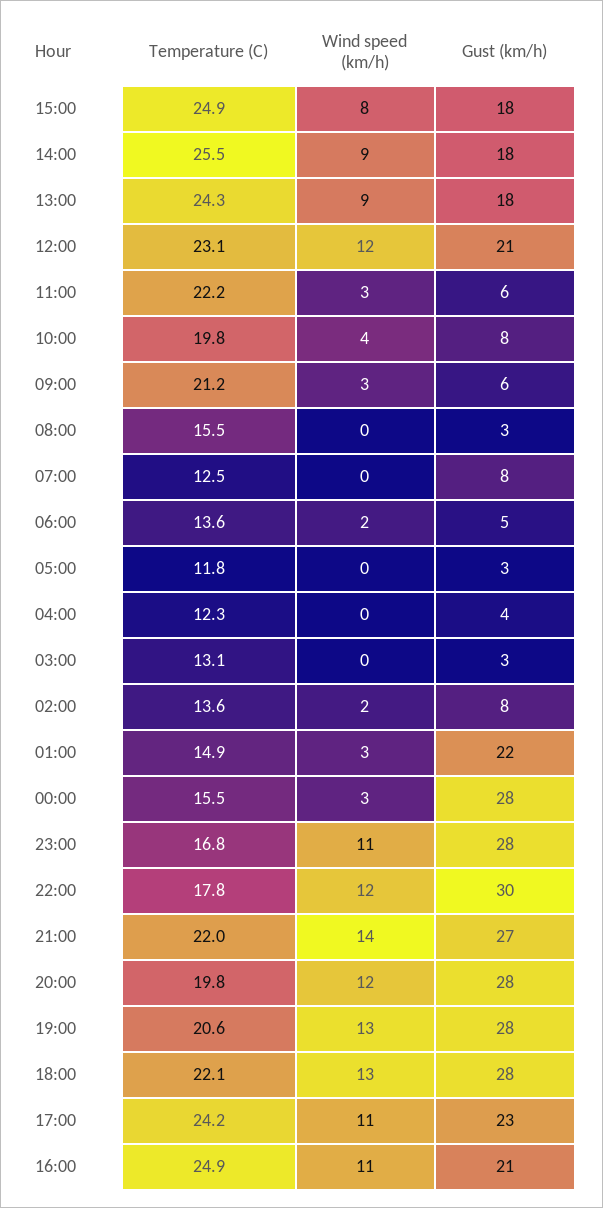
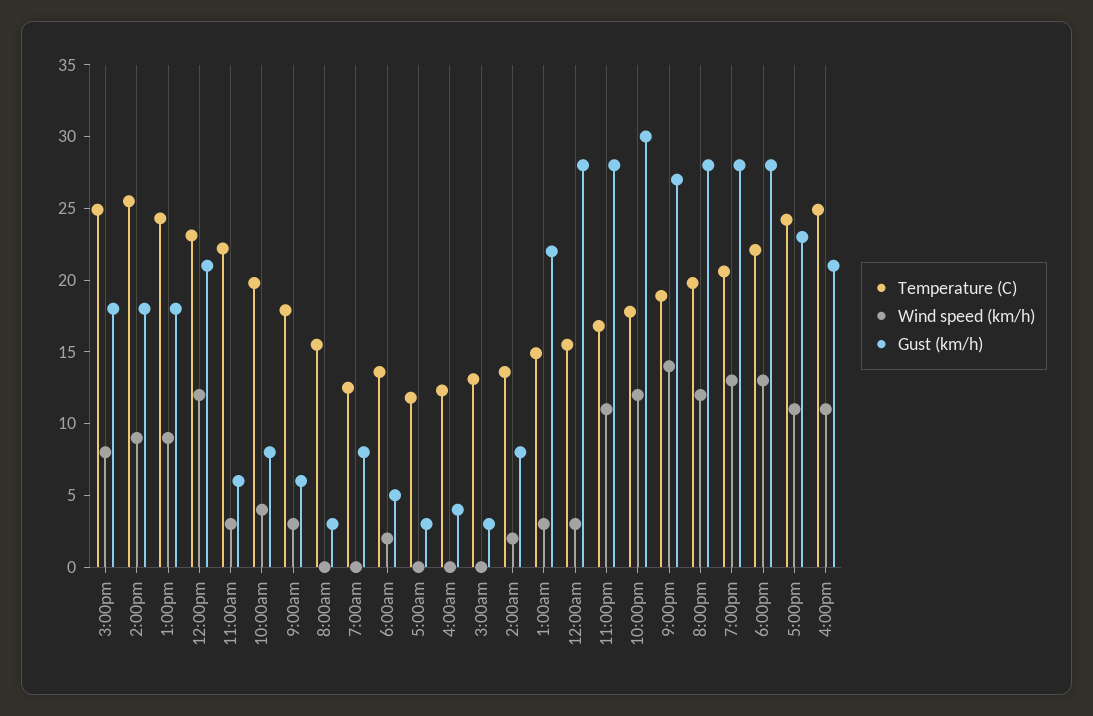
  {
    "Temperature (C)": {
      "15:00": 24.9,
      "14:00": 25.5,
      "13:00": 24.3,
      "12:00": 23.1,
      "11:00": 22.2,
      "10:00": 19.8,
-     "09:00": 21.2,
+     "09:00": 18,
      "08:00": 15.5,
      "07:00": 12.5,
      "06:00": 13.6,
      "05:00": 11.8,
      "04:00": 12.3,
      "03:00": 13.1,
      "02:00": 13.6,
      "01:00": 14.9,
      "00:00": 15.5,
      "23:00": 16.8,
      "22:00": 17.8,
-     "21:00": 22,
+     "21:00": 19,
      "20:00": 19.8,
      "19:00": 20.6,
      "18:00": 22.1,
      "17:00": 24.2,
      "16:00": 24.9
    },
    "Wind speed (km/h)": {
      "15:00": 8,
      "14:00": 9,
      "13:00": 9,
      "12:00": 12,
      "11:00": 3,
      "10:00": 4,
      "09:00": 3,
      "08:00": 0,
      "07:00": 0,
      "06:00": 2,
      "05:00": 0,
      "04:00": 0,
      "03:00": 0,
      "02:00": 2,
      "01:00": 3,
      "00:00": 3,
      "23:00": 11,
      "22:00": 12,
      "21:00": 14,
      "20:00": 12,
      "19:00": 13,
      "18:00": 13,
      "17:00": 11,
      "16:00": 11
    },
    "Gust (km/h)": {
      "15:00": 18,
      "14:00": 18,
      "13:00": 18,
      "12:00": 21,
      "11:00": 6,
      "10:00": 8,
      "09:00": 6,
      "08:00": 3,
      "07:00": 8,
      "06:00": 5,
      "05:00": 3,
      "04:00": 4,
      "03:00": 3,
      "02:00": 8,
      "01:00": 22,
      "00:00": 28,
      "23:00": 28,
      "22:00": 30,
      "21:00": 27,
      "20:00": 28,
      "19:00": 28,
      "18:00": 28,
      "17:00": 23,
      "16:00": 21
    }
  }

